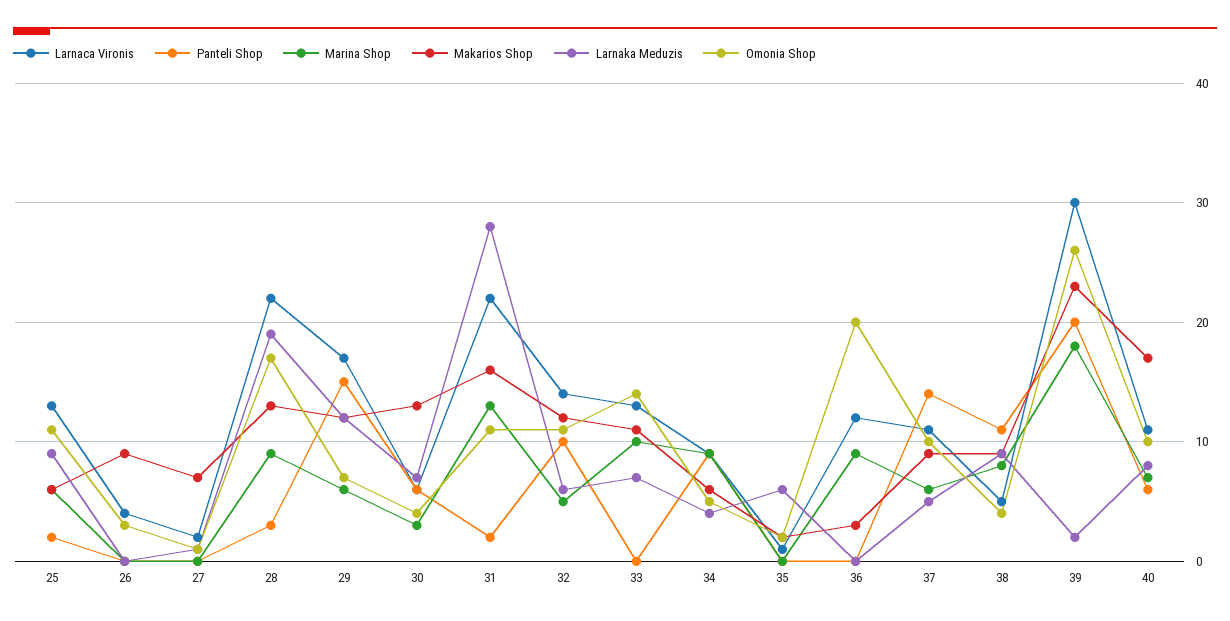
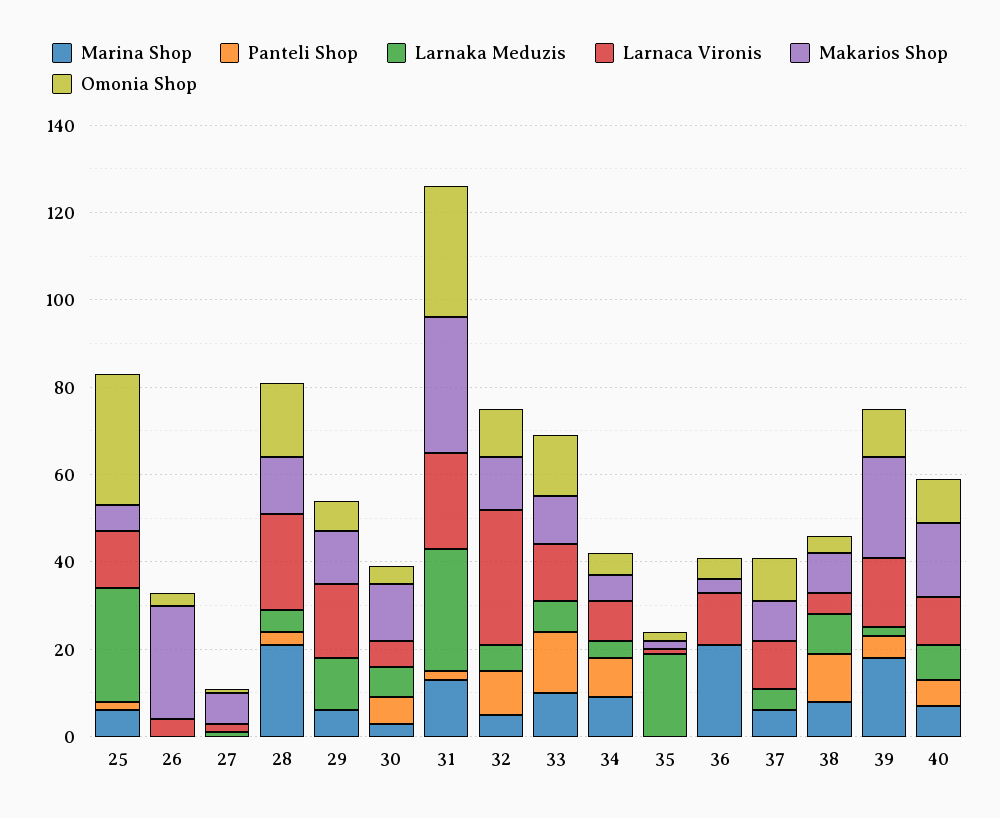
  {
    "Larnaca Vironis": {
      "25": 13,
      "26": 4,
      "27": 2,
      "28": 22,
      "29": 17,
      "30": 6,
      "31": 22,
-     "32": 14,
+     "32": 30,
      "33": 13,
      "34": 9,
      "35": 1,
      "36": 12,
      "37": 11,
      "38": 5,
-     "39": 30,
+     "39": 15,
      "40": 11
    },
    "Panteli Shop": {
      "25": 2,
      "26": 0,
      "27": 0,
      "28": 3,
-     "29": 15,
+     "29": 0,
      "30": 6,
      "31": 2,
      "32": 10,
-     "33": 0,
+     "33": 15,
      "34": 9,
      "35": 0,
      "36": 0,
-     "37": 14,
+     "37": 0,
      "38": 11,
-     "39": 20,
+     "39": 5,
      "40": 6
    },
    "Marina Shop": {
      "25": 6,
      "26": 0,
      "27": 0,
-     "28": 9,
+     "28": 20,
      "29": 6,
      "30": 3,
      "31": 13,
      "32": 5,
      "33": 10,
      "34": 9,
      "35": 0,
-     "36": 9,
+     "36": 20,
      "37": 6,
      "38": 8,
      "39": 18,
      "40": 7
    },
    "Makarios Shop": {
      "25": 6,
-     "26": 9,
+     "26": 25,
      "27": 7,
      "28": 13,
      "29": 12,
      "30": 13,
-     "31": 16,
+     "31": 30,
      "32": 12,
      "33": 11,
      "34": 6,
      "35": 2,
      "36": 3,
      "37": 9,
      "38": 9,
      "39": 23,
      "40": 17
    },
    "Larnaka Meduzis": {
-     "25": 9,
+     "25": 25,
      "26": 0,
      "27": 1,
-     "28": 19,
+     "28": 5,
      "29": 12,
      "30": 7,
      "31": 28,
      "32": 6,
      "33": 7,
      "34": 4,
-     "35": 6,
+     "35": 20,
      "36": 0,
      "37": 5,
      "38": 9,
      "39": 2,
      "40": 8
    },
    "Omonia Shop": {
-     "25": 11,
+     "25": 30,
      "26": 3,
      "27": 1,
      "28": 17,
      "29": 7,
      "30": 4,
-     "31": 11,
+     "31": 30,
      "32": 11,
      "33": 14,
      "34": 5,
      "35": 2,
-     "36": 20,
+     "36": 5,
      "37": 10,
      "38": 4,
-     "39": 26,
+     "39": 10,
      "40": 10
    }
  }

